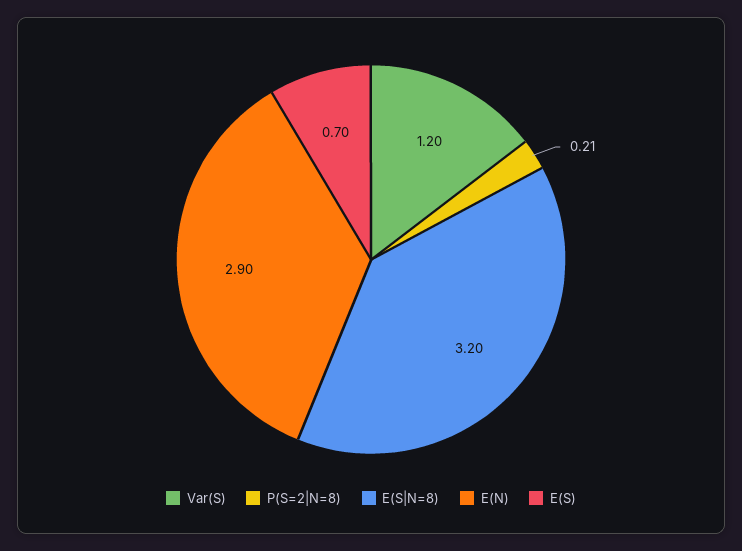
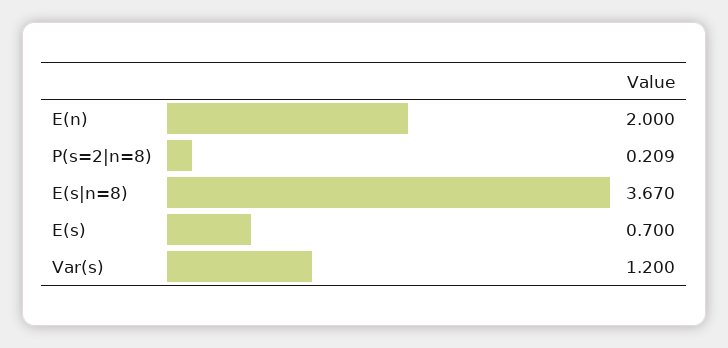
  {
    "Var(S)": 1.2,
    "P(S=2|N=8)": 0.209,
-   "E(S|N=8)": 3.2,
+   "E(S|N=8)": 3.67,
-   "E(N)": 2.9,
+   "E(N)": 2,
    "E(S)": 0.7
  }

